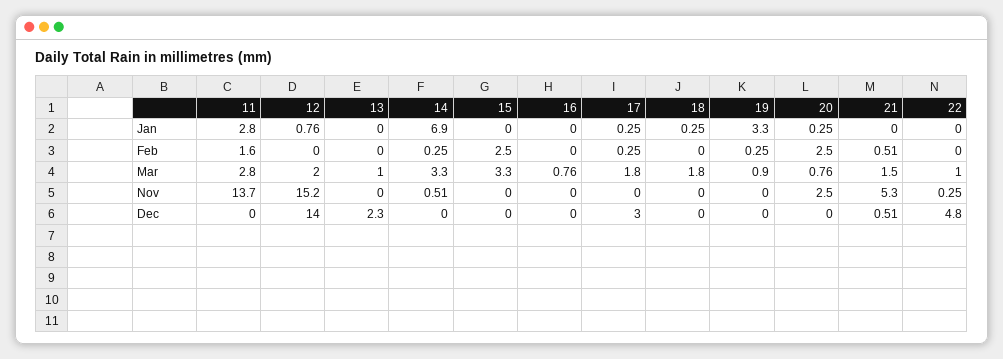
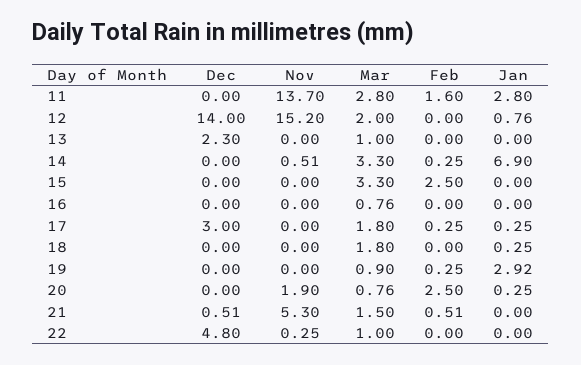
  {
    "11": {
      "Jan": 2.8,
      "Feb": 1.6,
      "Mar": 2.8,
      "Nov": 13.7,
      "Dec": 0
    },
    "12": {
      "Jan": 0.76,
      "Feb": 0,
      "Mar": 2,
      "Nov": 15.2,
      "Dec": 14
    },
    "13": {
      "Jan": 0,
      "Feb": 0,
      "Mar": 1,
      "Nov": 0,
      "Dec": 2.3
    },
    "14": {
      "Jan": 6.9,
      "Feb": 0.25,
      "Mar": 3.3,
      "Nov": 0.51,
      "Dec": 0
    },
    "15": {
      "Jan": 0,
      "Feb": 2.5,
      "Mar": 3.3,
      "Nov": 0,
      "Dec": 0
    },
    "16": {
      "Jan": 0,
      "Feb": 0,
      "Mar": 0.76,
      "Nov": 0,
      "Dec": 0
    },
    "17": {
      "Jan": 0.25,
      "Feb": 0.25,
      "Mar": 1.8,
      "Nov": 0,
      "Dec": 3
    },
    "18": {
      "Jan": 0.25,
      "Feb": 0,
      "Mar": 1.8,
      "Nov": 0,
      "Dec": 0
    },
    "19": {
-     "Jan": 3.3,
+     "Jan": 2.92,
      "Feb": 0.25,
      "Mar": 0.9,
      "Nov": 0,
      "Dec": 0
    },
    "20": {
      "Jan": 0.25,
      "Feb": 2.5,
      "Mar": 0.76,
-     "Nov": 2.5,
+     "Nov": 1.9,
      "Dec": 0
    },
    "21": {
      "Jan": 0,
      "Feb": 0.51,
      "Mar": 1.5,
      "Nov": 5.3,
      "Dec": 0.51
    },
    "22": {
      "Jan": 0,
      "Feb": 0,
      "Mar": 1,
      "Nov": 0.25,
      "Dec": 4.8
    }
  }

